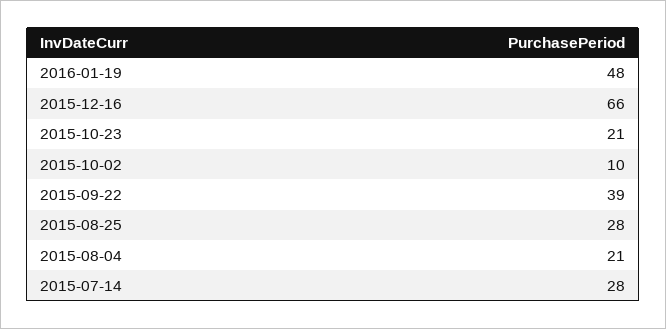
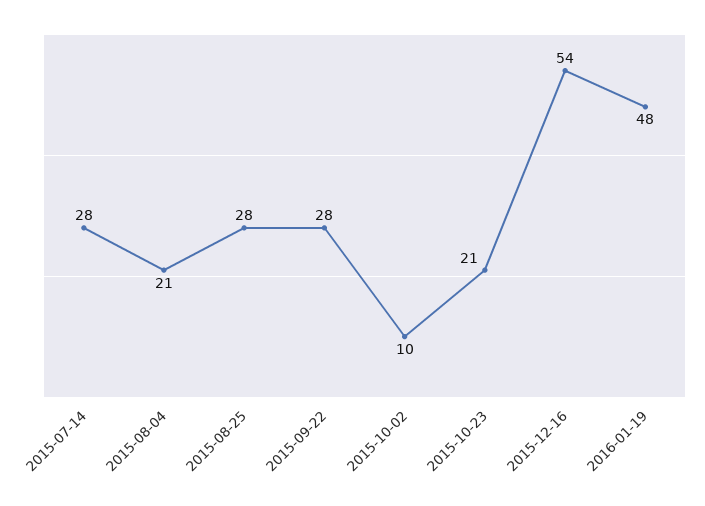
  {
    "2016-01-19": 48,
-   "2015-12-16": 66,
+   "2015-12-16": 54,
    "2015-10-23": 21,
    "2015-10-02": 10,
-   "2015-09-22": 39,
+   "2015-09-22": 28,
    "2015-08-25": 28,
    "2015-08-04": 21,
    "2015-07-14": 28
  }

